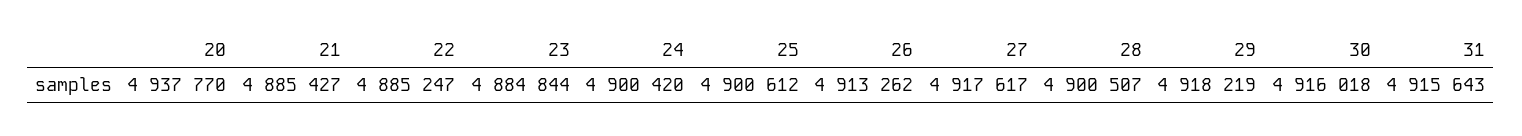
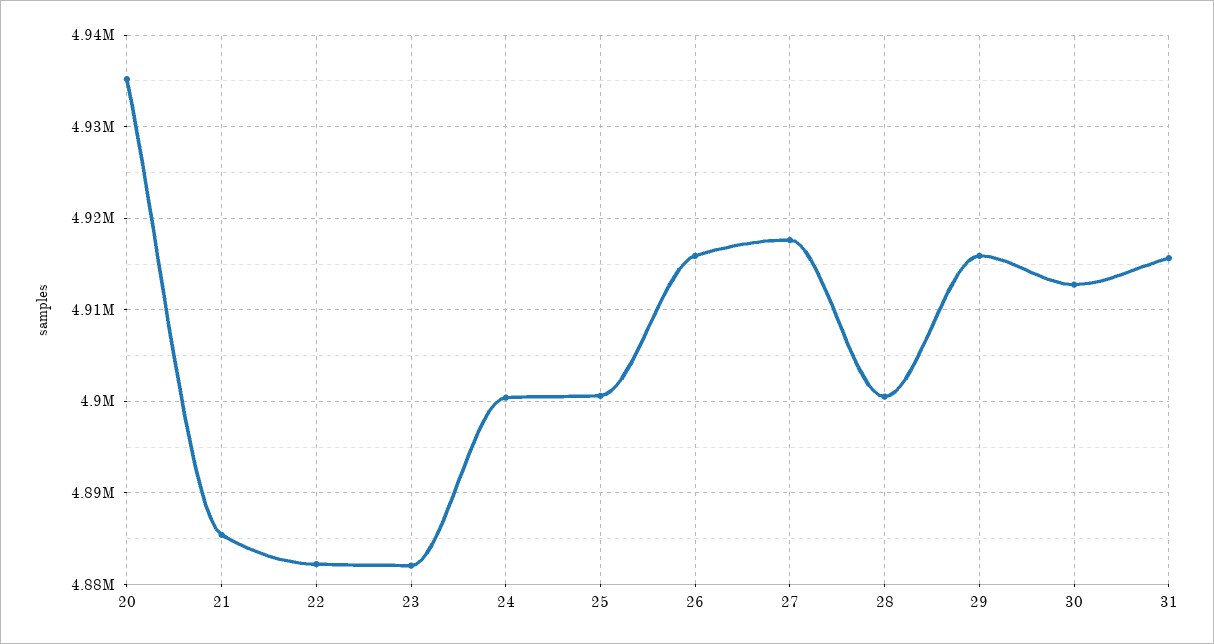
  {
-   "20": 4937770,
+   "20": 4935000,
    "21": 4885427,
-   "22": 4885247,
+   "22": 4882000,
-   "23": 4884844,
+   "23": 4882000,
    "24": 4900420,
    "25": 4900612,
-   "26": 4913262,
+   "26": 4916000,
    "27": 4917617,
    "28": 4900507,
-   "29": 4918219,
+   "29": 4916000,
-   "30": 4916018,
+   "30": 4913000,
    "31": 4915643
  }

